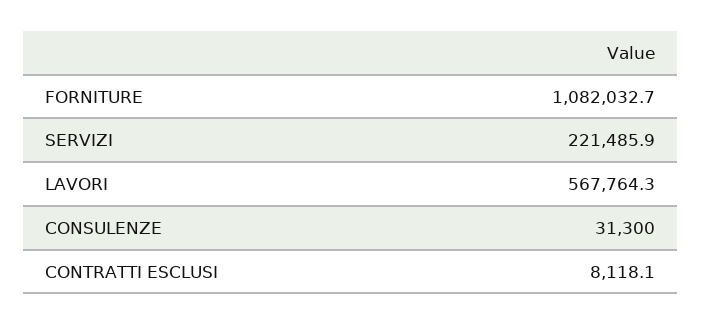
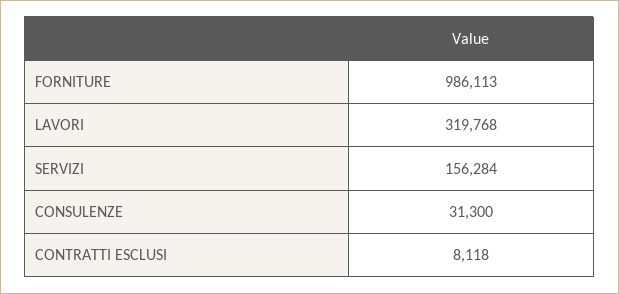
  {
-   "FORNITURE": 1082032.7,
+   "FORNITURE": 986113,
-   "SERVIZI": 221485.9,
+   "SERVIZI": 156284,
-   "LAVORI": 567764.3,
+   "LAVORI": 319768,
    "CONSULENZE": 31300,
    "CONTRATTI ESCLUSI": 8118.1
  }

